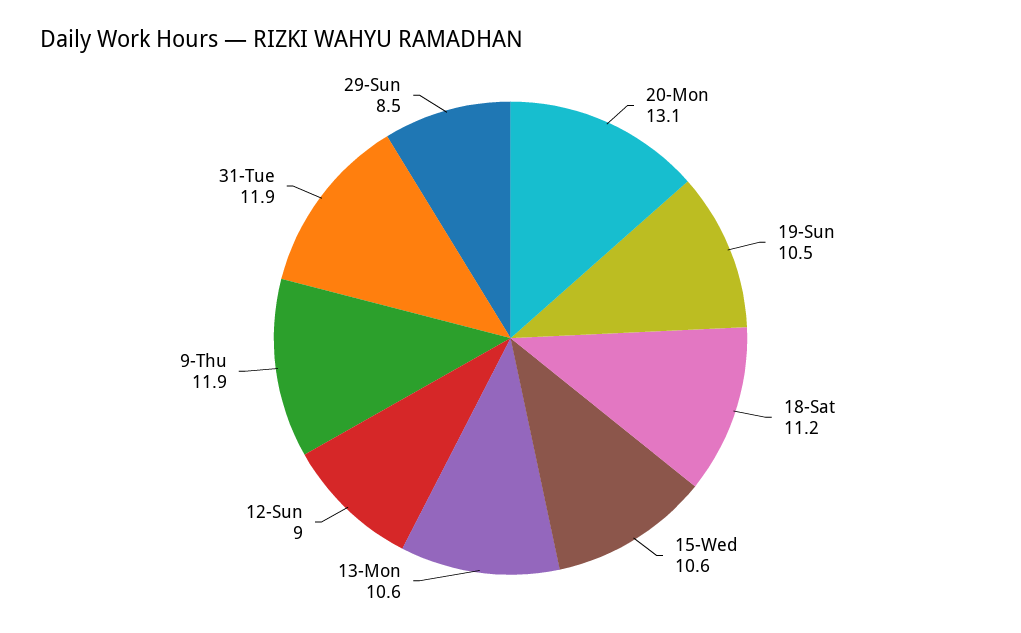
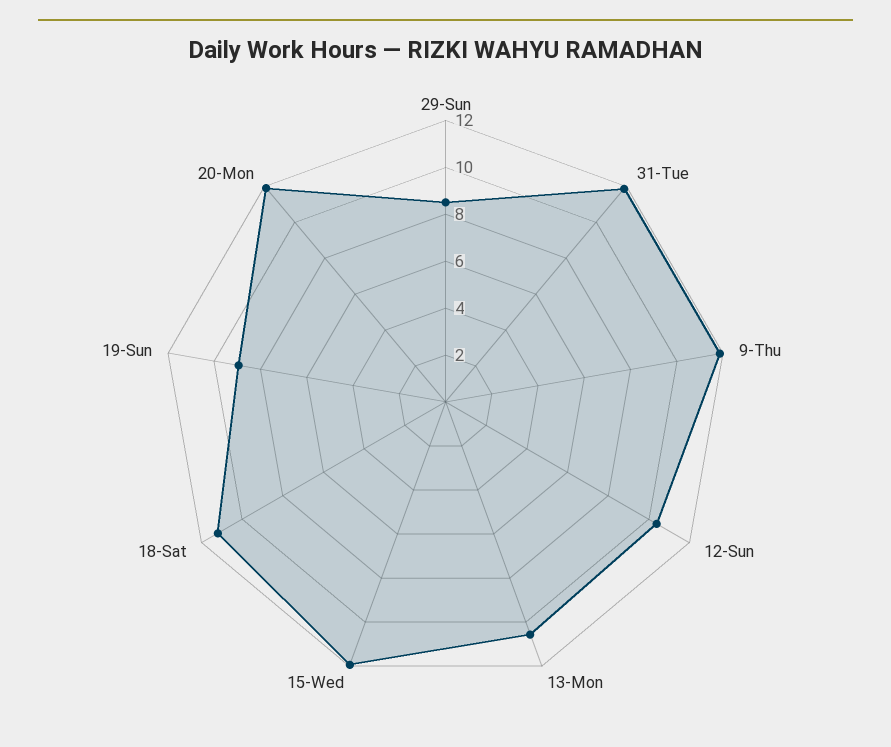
  {
-   "20-Mon": 13.1,
+   "20-Mon": 12,
-   "19-Sun": 10.5,
+   "19-Sun": 9,
    "18-Sat": 11.2,
-   "15-Wed": 10.6,
+   "15-Wed": 12,
    "13-Mon": 10.6,
-   "12-Sun": 9,
+   "12-Sun": 10.5,
    "9-Thu": 11.9,
    "31-Tue": 11.9,
    "29-Sun": 8.5
  }

